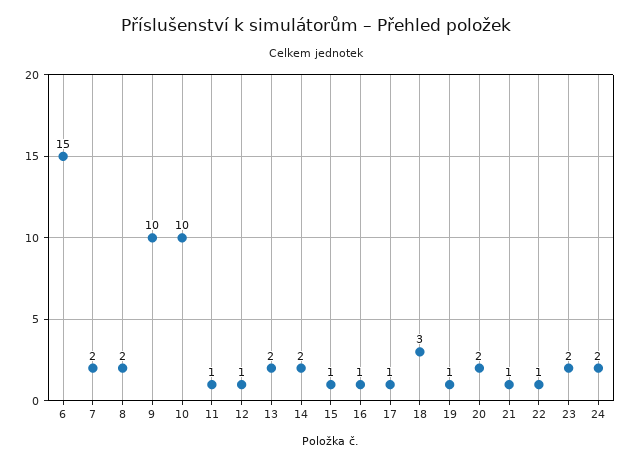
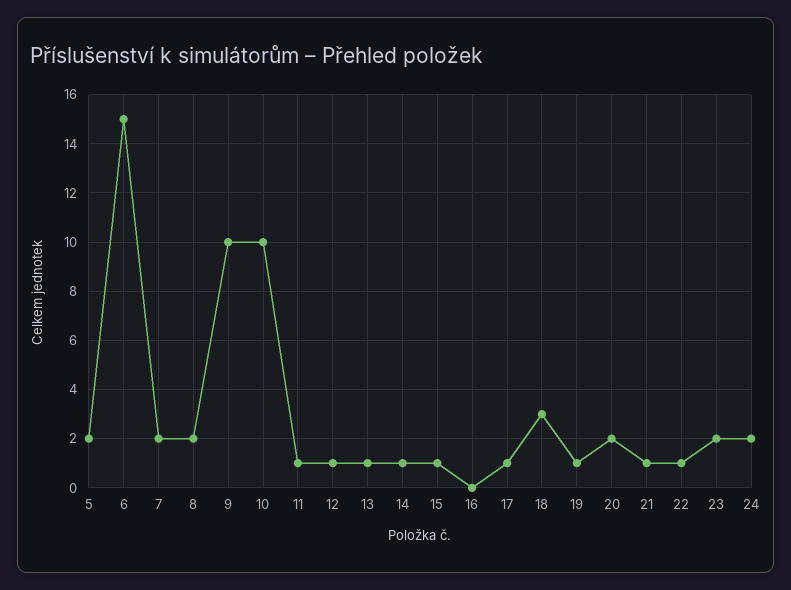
  {
    "6": 15,
    "7": 2,
    "8": 2,
    "9": 10,
    "10": 10,
    "11": 1,
    "12": 1,
-   "13": 2,
+   "13": 1,
-   "14": 2,
+   "14": 1,
    "15": 1,
-   "16": 1,
+   "16": 0,
    "17": 1,
    "18": 3,
    "19": 1,
    "20": 2,
    "21": 1,
    "22": 1,
    "23": 2,
-   "24": 2
+   "24": 2,
+   "5": 2
  }

